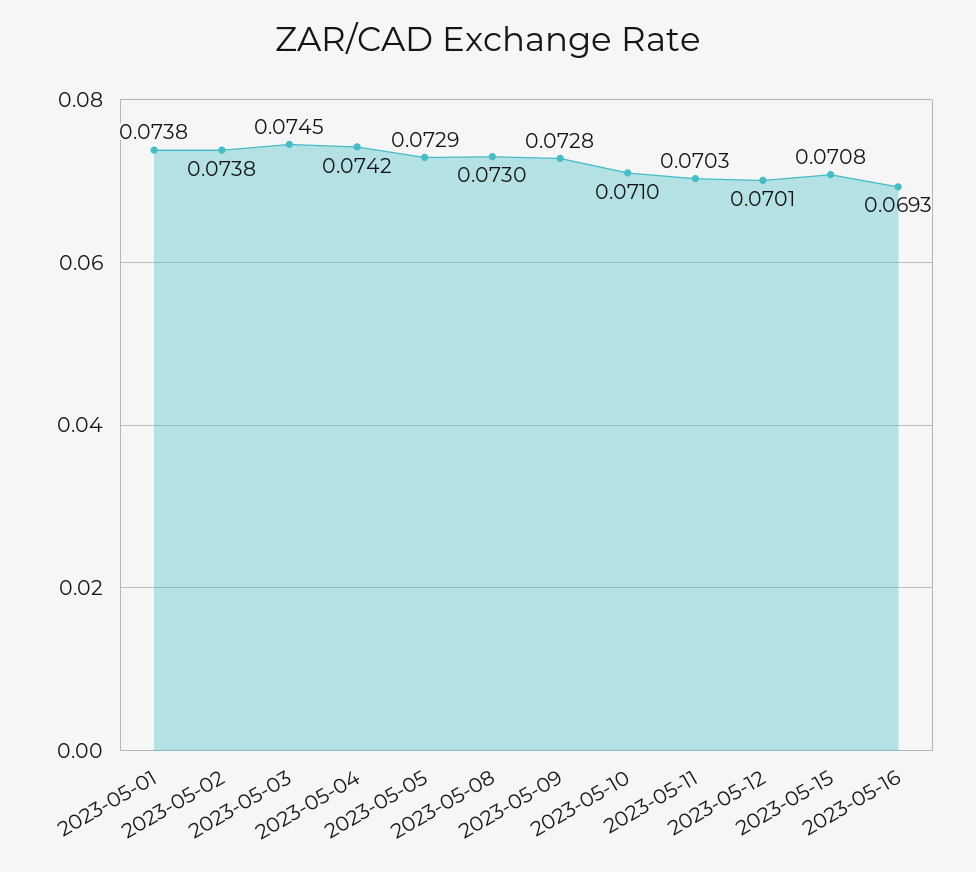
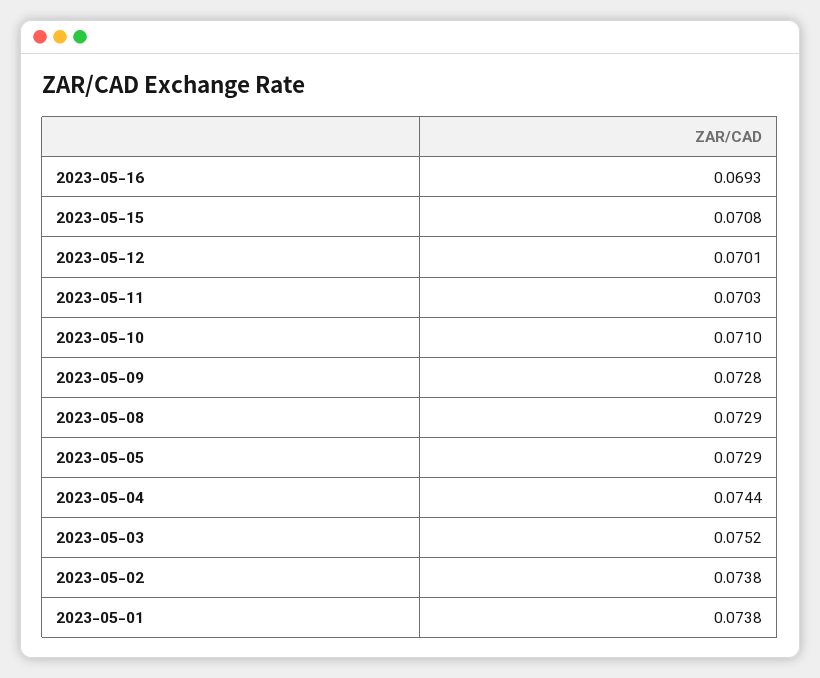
  {
    "2023-05-01": 0.0738,
    "2023-05-02": 0.0738,
-   "2023-05-03": 0.0745,
+   "2023-05-03": 0.0752,
-   "2023-05-04": 0.0742,
+   "2023-05-04": 0.0744,
    "2023-05-05": 0.0729,
-   "2023-05-08": 0.073,
+   "2023-05-08": 0.0729,
    "2023-05-09": 0.0728,
    "2023-05-10": 0.071,
    "2023-05-11": 0.0703,
    "2023-05-12": 0.0701,
    "2023-05-15": 0.0708,
    "2023-05-16": 0.0693
  }

